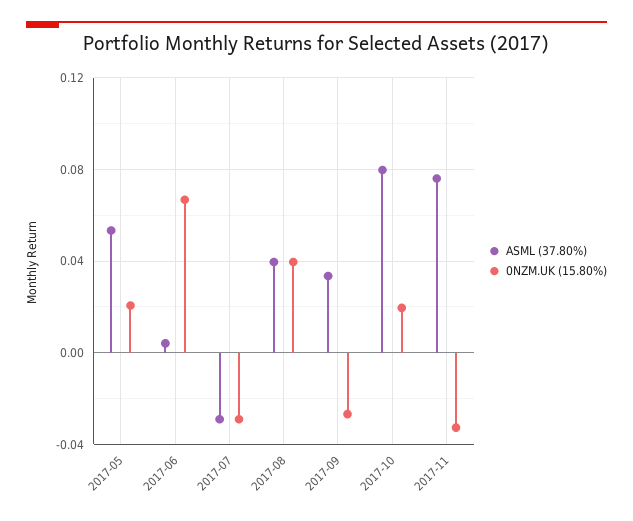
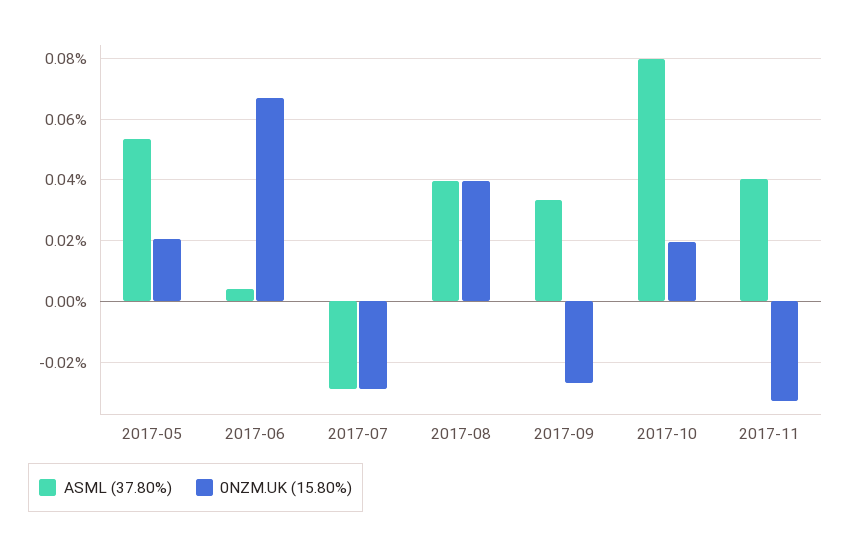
  {
    "ASML (37.80%)": {
      "2017-05": 0.054,
      "2017-06": 0.004,
      "2017-07": -0.03,
      "2017-08": 0.04,
      "2017-09": 0.034,
      "2017-10": 0.08,
-     "2017-11": 0.075
+     "2017-11": 0.04
    },
    "0NZM.UK (15.80%)": {
      "2017-05": 0.02,
      "2017-06": 0.066,
      "2017-07": -0.03,
      "2017-08": 0.04,
      "2017-09": -0.026,
      "2017-10": 0.02,
      "2017-11": -0.032
    }
  }

